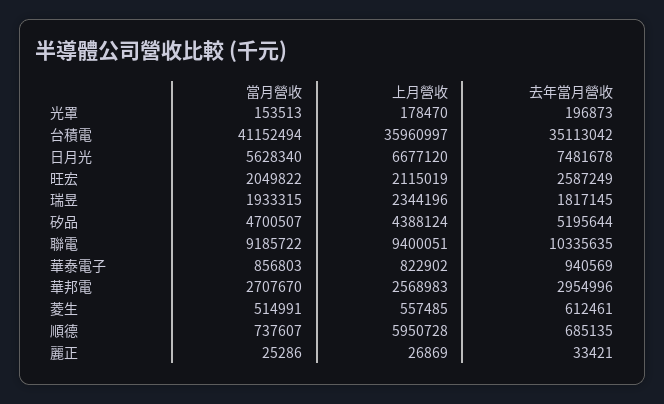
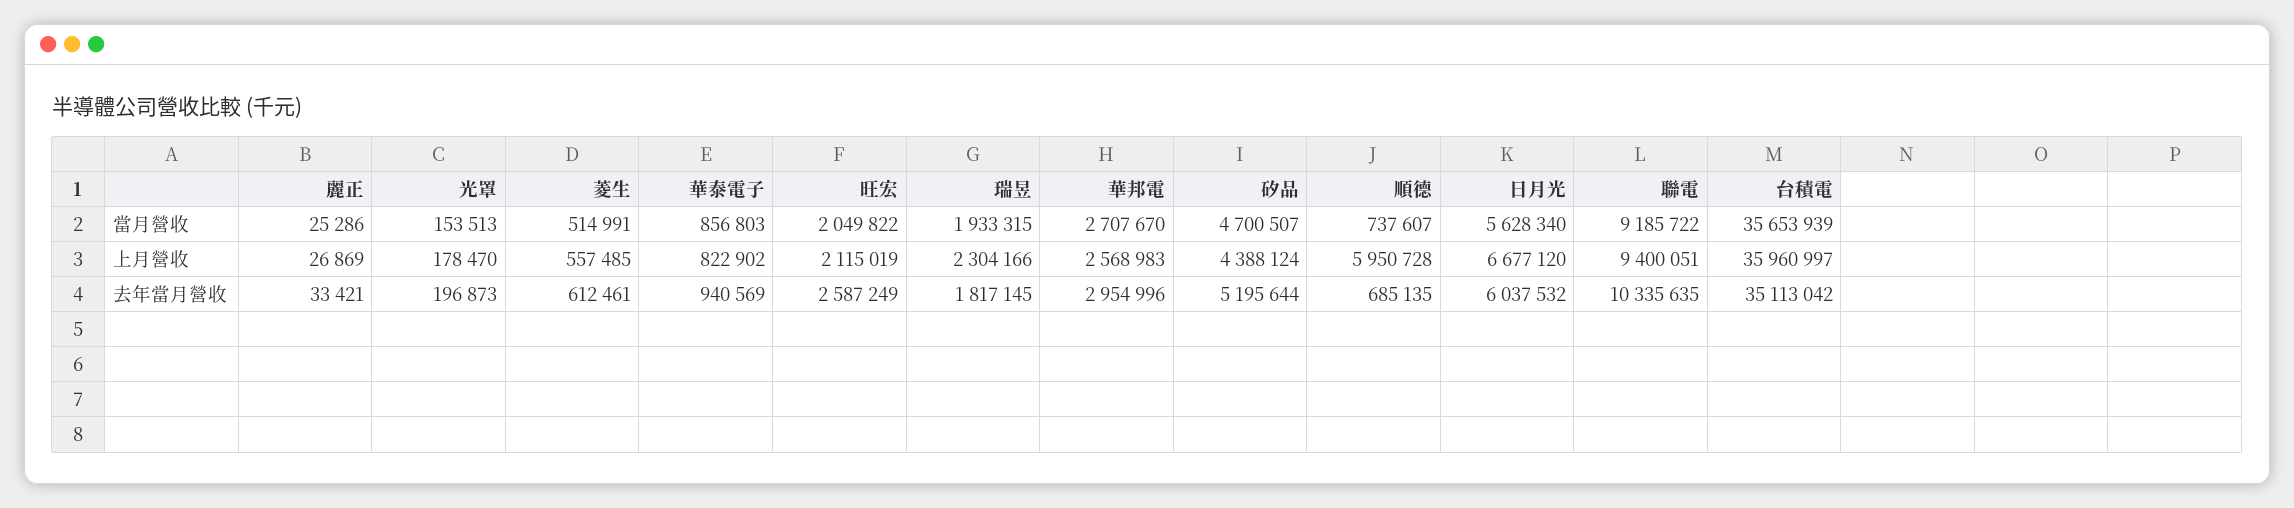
  {
    "當月營收": {
      "光罩": 153513,
-     "台積電": 41152494,
+     "台積電": 35653939,
      "日月光": 5628340,
      "旺宏": 2049822,
      "瑞昱": 1933315,
      "矽品": 4700507,
      "聯電": 9185722,
      "華泰電子": 856803,
      "華邦電": 2707670,
      "菱生": 514991,
      "順德": 737607,
      "麗正": 25286
    },
    "上月營收": {
      "光罩": 178470,
      "台積電": 35960997,
      "日月光": 6677120,
      "旺宏": 2115019,
-     "瑞昱": 2344196,
+     "瑞昱": 2304166,
      "矽品": 4388124,
      "聯電": 9400051,
      "華泰電子": 822902,
      "華邦電": 2568983,
      "菱生": 557485,
      "順德": 5950728,
      "麗正": 26869
    },
    "去年當月營收": {
      "光罩": 196873,
      "台積電": 35113042,
-     "日月光": 7481678,
+     "日月光": 6037532,
      "旺宏": 2587249,
      "瑞昱": 1817145,
      "矽品": 5195644,
      "聯電": 10335635,
      "華泰電子": 940569,
      "華邦電": 2954996,
      "菱生": 612461,
      "順德": 685135,
      "麗正": 33421
    }
  }

